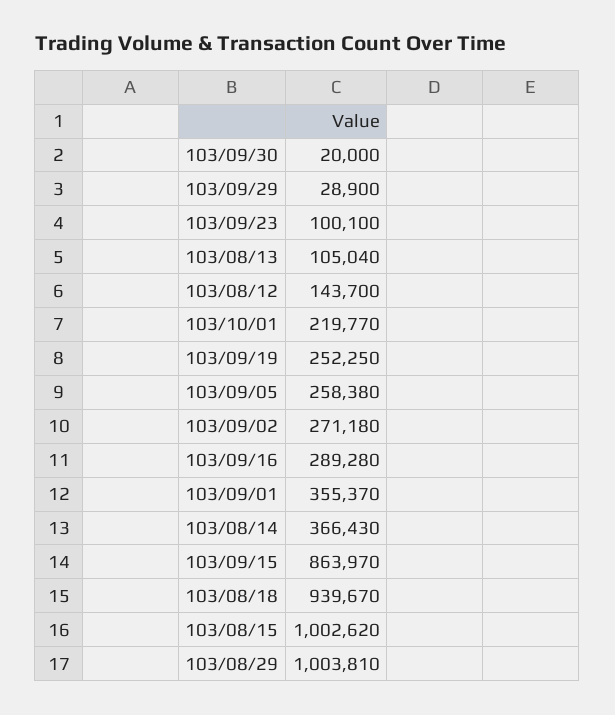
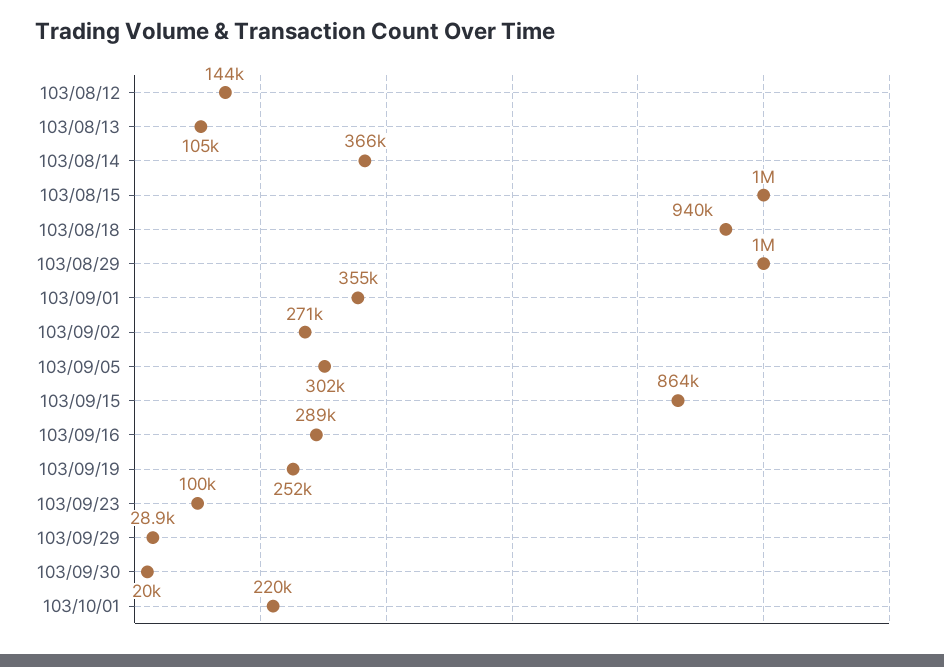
  {
    "103/09/30": 20000,
    "103/09/29": 28900,
    "103/09/23": 100100,
    "103/08/13": 105040,
    "103/08/12": 143700,
    "103/10/01": 219770,
    "103/09/19": 252250,
-   "103/09/05": 258380,
+   "103/09/05": 302000,
    "103/09/02": 271180,
    "103/09/16": 289280,
    "103/09/01": 355370,
    "103/08/14": 366430,
    "103/09/15": 863970,
    "103/08/18": 939670,
    "103/08/15": 1002620,
    "103/08/29": 1003810
  }

